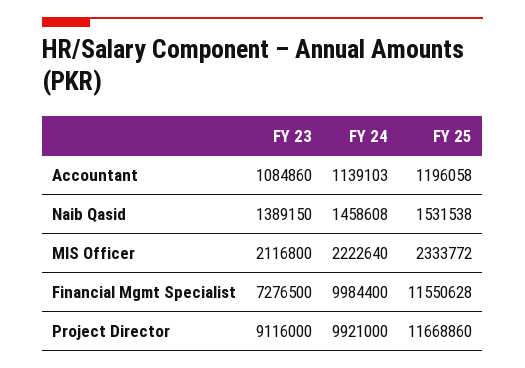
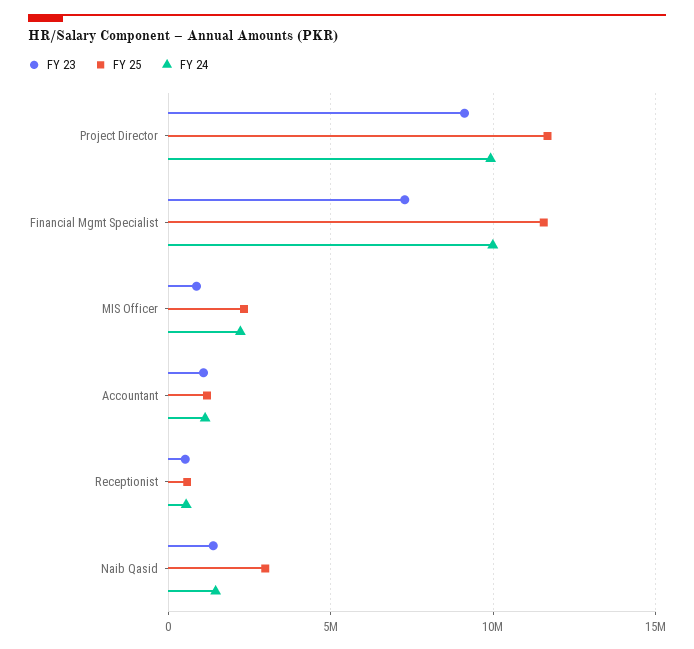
  {
    "FY 23": {
      "Accountant": 1084860,
      "Naib Qasid": 1389150,
-     "MIS Officer": 2116800,
+     "MIS Officer": 1000000,
      "Financial Mgmt Specialist": 7276500,
-     "Project Director": 9116000
+     "Project Director": 9116000,
+     "Receptionist": 500000
    },
    "FY 24": {
      "Accountant": 1139103,
      "Naib Qasid": 1458608,
      "MIS Officer": 2222640,
      "Financial Mgmt Specialist": 9984400,
-     "Project Director": 9921000
+     "Project Director": 9921000,
+     "Receptionist": 500000
    },
    "FY 25": {
      "Accountant": 1196058,
-     "Naib Qasid": 1531538,
+     "Naib Qasid": 3000000,
      "MIS Officer": 2333772,
      "Financial Mgmt Specialist": 11550628,
-     "Project Director": 11668860
+     "Project Director": 11668860,
+     "Receptionist": 500000
    }
  }

